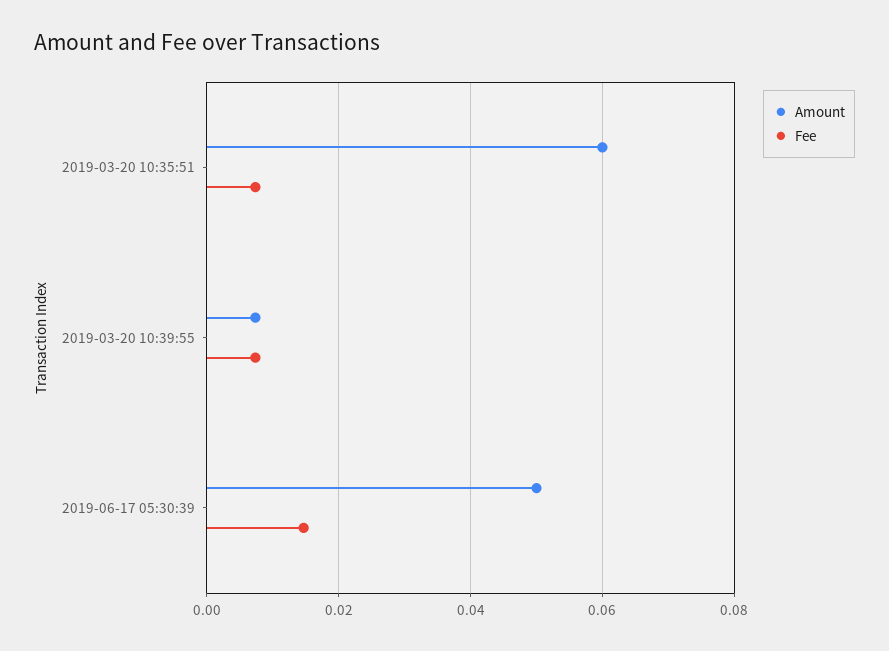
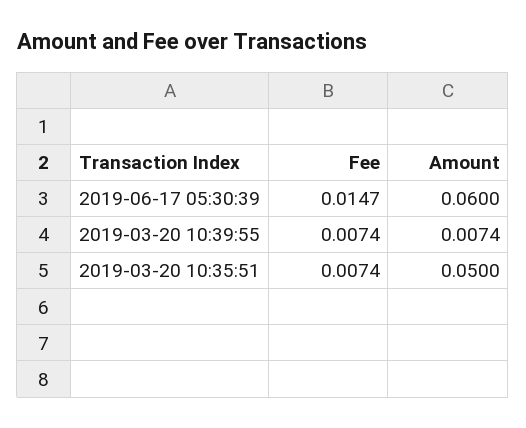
  {
    "Amount": {
-     "2019-03-20 10:35:51": 0.06,
+     "2019-03-20 10:35:51": 0.05,
      "2019-03-20 10:39:55": 0.0074,
-     "2019-06-17 05:30:39": 0.05
+     "2019-06-17 05:30:39": 0.06
    },
    "Fee": {
      "2019-03-20 10:35:51": 0.0074,
      "2019-03-20 10:39:55": 0.0074,
      "2019-06-17 05:30:39": 0.0147
    }
  }

